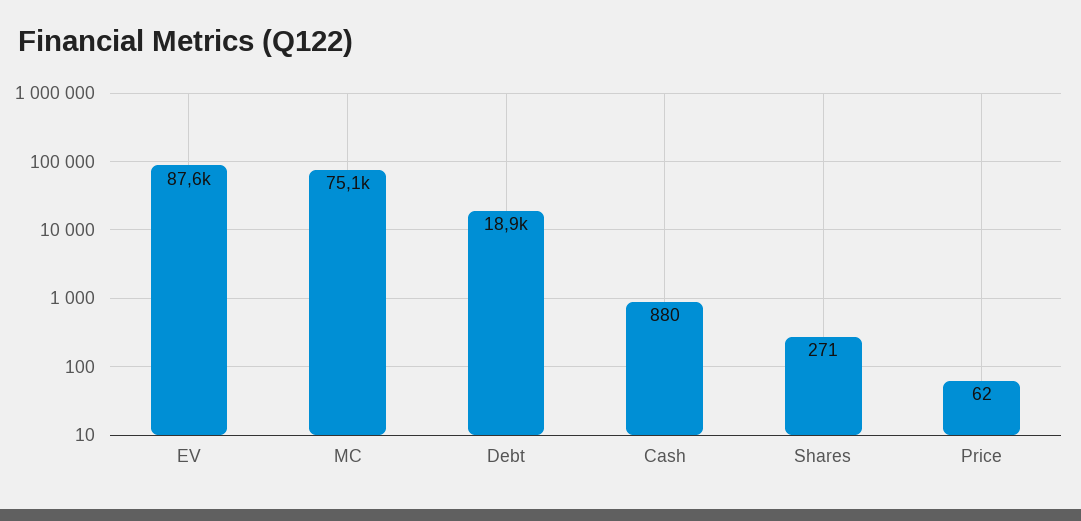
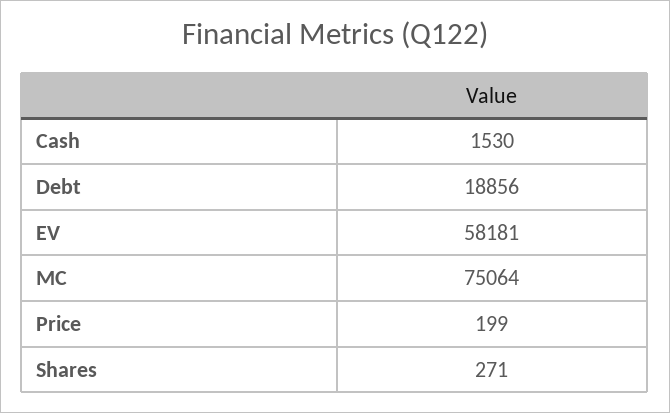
  {
-   "EV": 87600,
+   "EV": 58181,
    "MC": 75064,
    "Debt": 18856,
-   "Cash": 880,
+   "Cash": 1530,
    "Shares": 271,
-   "Price": 62
+   "Price": 199
  }

